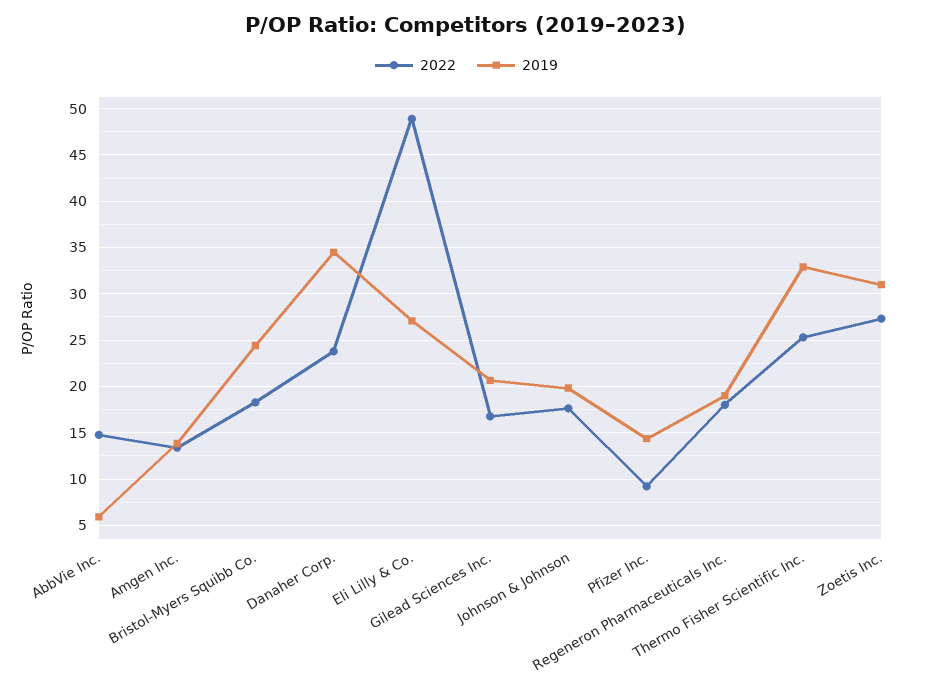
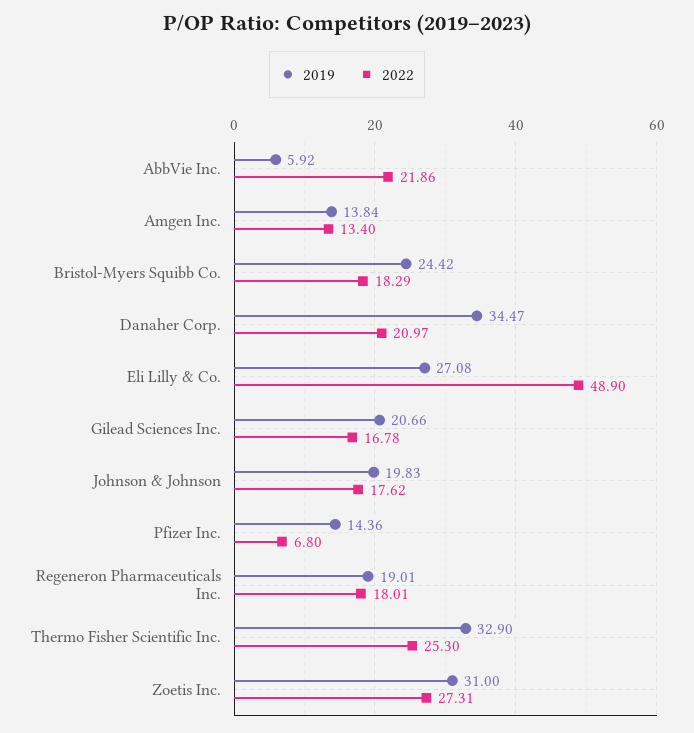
  {
    "2022": {
-     "AbbVie Inc.": 15,
+     "AbbVie Inc.": 21.86,
      "Amgen Inc.": 13.4,
      "Bristol-Myers Squibb Co.": 18.29,
-     "Danaher Corp.": 24,
+     "Danaher Corp.": 20.97,
      "Eli Lilly & Co.": 48.9,
      "Gilead Sciences Inc.": 16.78,
      "Johnson & Johnson": 17.62,
-     "Pfizer Inc.": 9,
+     "Pfizer Inc.": 6.8,
      "Regeneron Pharmaceuticals Inc.": 18.01,
      "Thermo Fisher Scientific Inc.": 25.3,
      "Zoetis Inc.": 27.31
    },
    "2019": {
      "AbbVie Inc.": 5.92,
      "Amgen Inc.": 13.84,
      "Bristol-Myers Squibb Co.": 24.42,
      "Danaher Corp.": 34.47,
      "Eli Lilly & Co.": 27.08,
      "Gilead Sciences Inc.": 20.66,
      "Johnson & Johnson": 19.83,
      "Pfizer Inc.": 14.36,
      "Regeneron Pharmaceuticals Inc.": 19.01,
      "Thermo Fisher Scientific Inc.": 32.9,
      "Zoetis Inc.": 31
    }
  }

